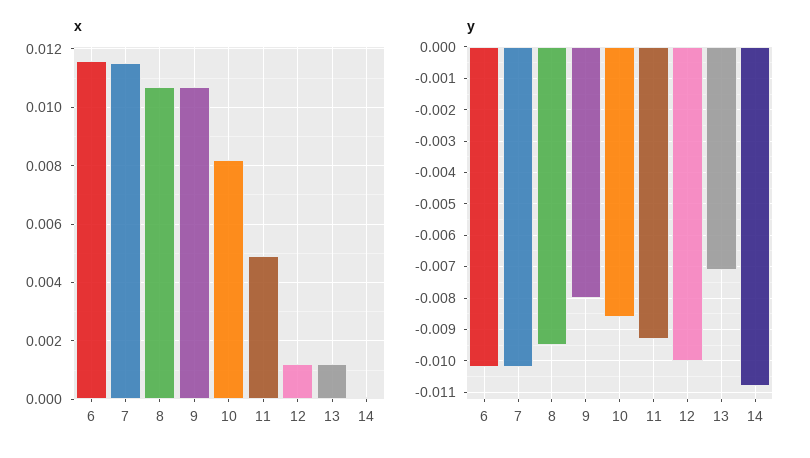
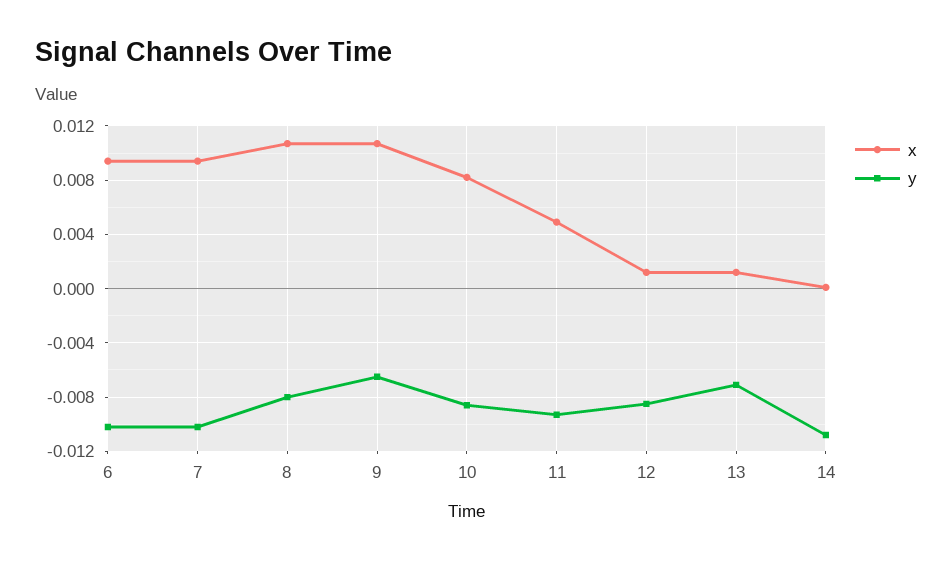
  {
    "x": {
-     "6": 0.0115,
+     "6": 0.0095,
-     "7": 0.0115,
+     "7": 0.0095,
      "8": 0.0105,
      "9": 0.0105,
      "10": 0.008,
      "11": 0.005,
      "12": 0.001,
      "13": 0.001,
      "14": 0
    },
    "y": {
      "6": -0.01,
      "7": -0.01,
-     "8": -0.0095,
+     "8": -0.008,
-     "9": -0.008,
+     "9": -0.0065,
      "10": -0.0085,
      "11": -0.0095,
-     "12": -0.01,
+     "12": -0.0085,
      "13": -0.007,
      "14": -0.011
    }
  }

